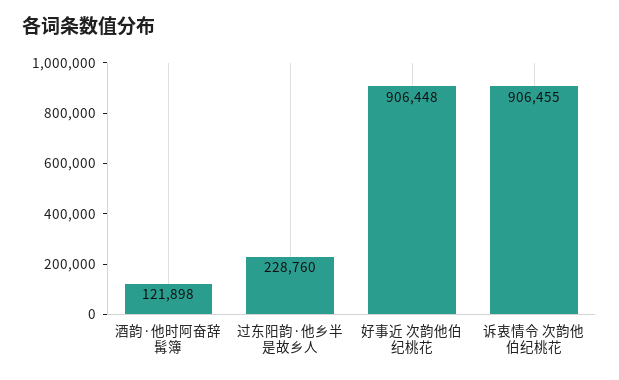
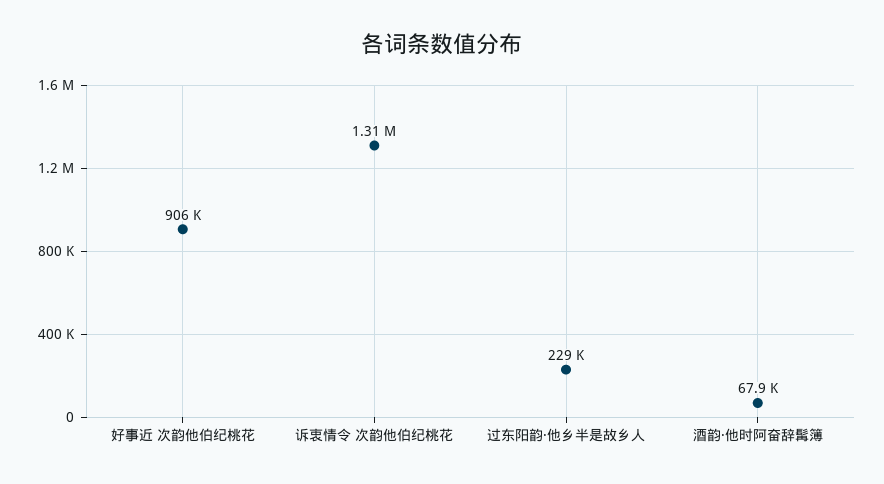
  {
-   "酒韵·他时阿奋辞髯簿": 121898,
+   "酒韵·他时阿奋辞髯簿": 67900,
    "过东阳韵·他乡半是故乡人": 228760,
    "好事近 次韵他伯纪桃花": 906448,
-   "诉衷情令 次韵他伯纪桃花": 906455
+   "诉衷情令 次韵他伯纪桃花": 1310000
  }

